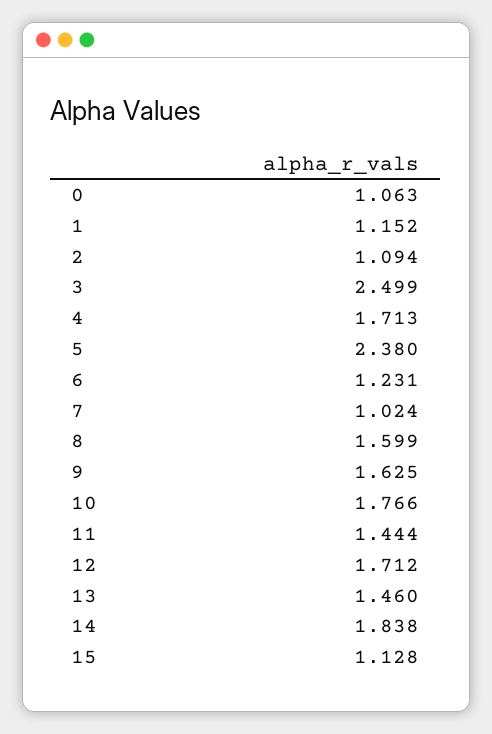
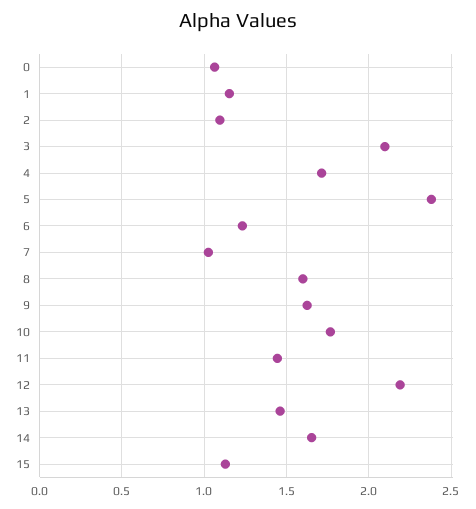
  {
    "0": 1.063,
    "1": 1.152,
    "2": 1.094,
-   "3": 2.499,
+   "3": 2.1,
    "4": 1.713,
    "5": 2.38,
    "6": 1.231,
    "7": 1.024,
    "8": 1.599,
    "9": 1.625,
    "10": 1.766,
    "11": 1.444,
-   "12": 1.712,
+   "12": 2.2,
    "13": 1.46,
-   "14": 1.838,
+   "14": 1.65,
    "15": 1.128
  }

